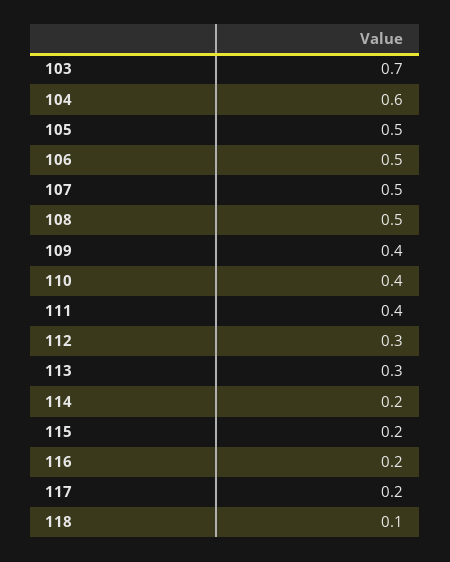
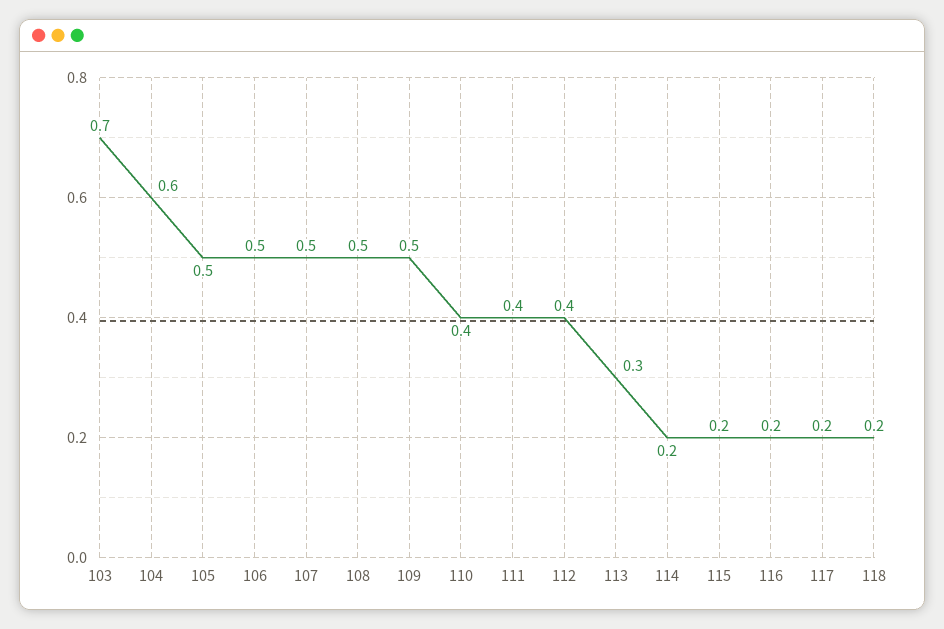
  {
    "103": 0.7,
    "104": 0.6,
    "105": 0.5,
    "106": 0.5,
    "107": 0.5,
    "108": 0.5,
-   "109": 0.4,
+   "109": 0.5,
    "110": 0.4,
    "111": 0.4,
-   "112": 0.3,
+   "112": 0.4,
    "113": 0.3,
    "114": 0.2,
    "115": 0.2,
    "116": 0.2,
    "117": 0.2,
-   "118": 0.1
+   "118": 0.2
  }

